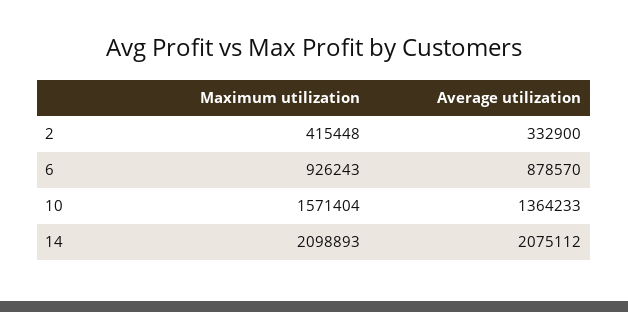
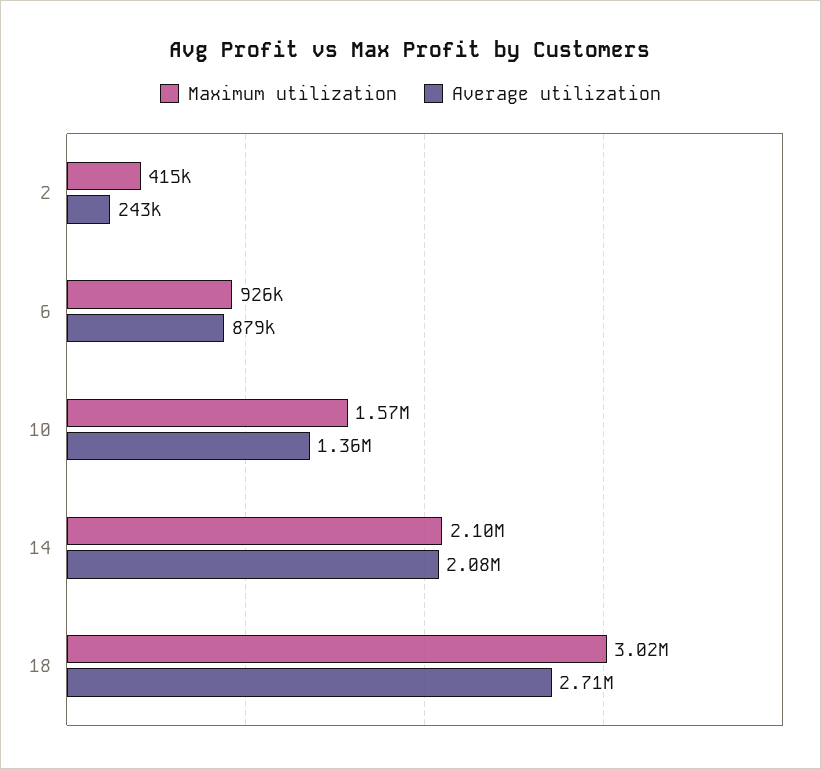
  {
    "Maximum utilization": {
      "2": 415448,
      "6": 926243,
      "10": 1571404,
-     "14": 2098893
+     "14": 2098893,
+     "18": 3020000
    },
    "Average utilization": {
-     "2": 332900,
+     "2": 243000,
      "6": 878570,
      "10": 1364233,
-     "14": 2075112
+     "14": 2075112,
+     "18": 2710000
    }
  }

